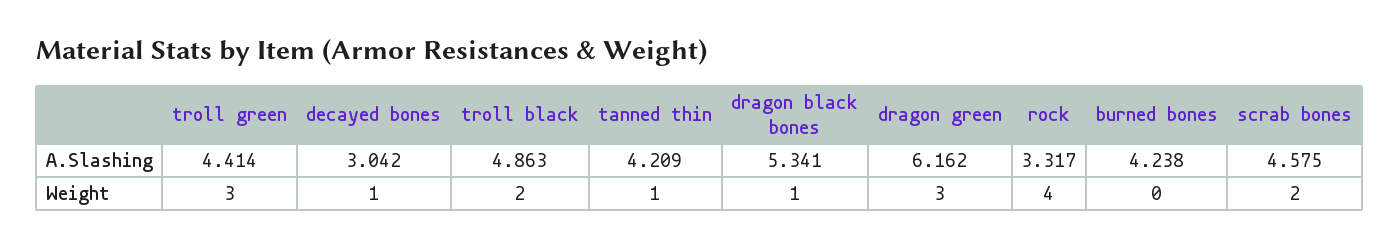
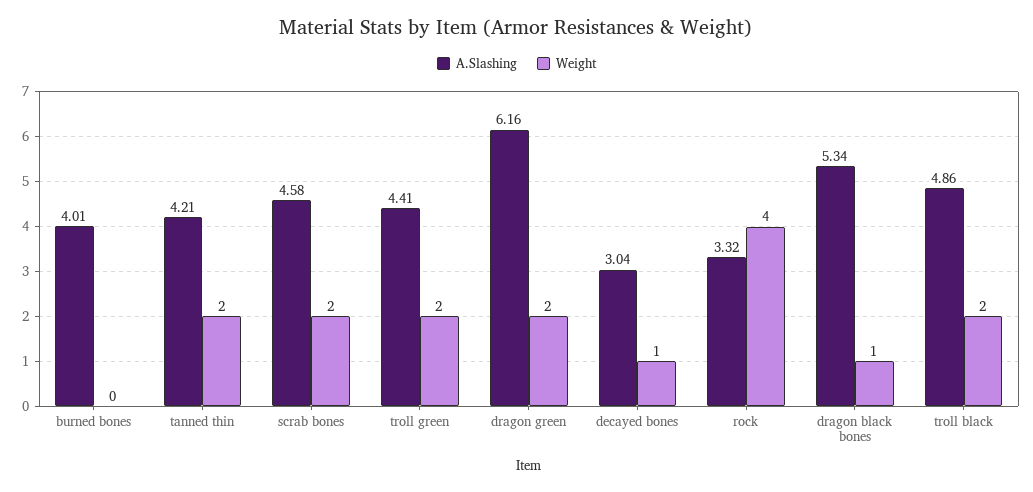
  {
    "A.Slashing": {
      "troll green": 4.414,
      "decayed bones": 3.042,
      "troll black": 4.863,
      "tanned thin": 4.209,
      "dragon black bones": 5.341,
      "dragon green": 6.162,
      "rock": 3.317,
-     "burned bones": 4.238,
+     "burned bones": 4.01,
      "scrab bones": 4.575
    },
    "Weight": {
-     "troll green": 3,
+     "troll green": 2,
      "decayed bones": 1,
      "troll black": 2,
-     "tanned thin": 1,
+     "tanned thin": 2,
      "dragon black bones": 1,
-     "dragon green": 3,
+     "dragon green": 2,
      "rock": 4,
      "burned bones": 0,
      "scrab bones": 2
    }
  }

